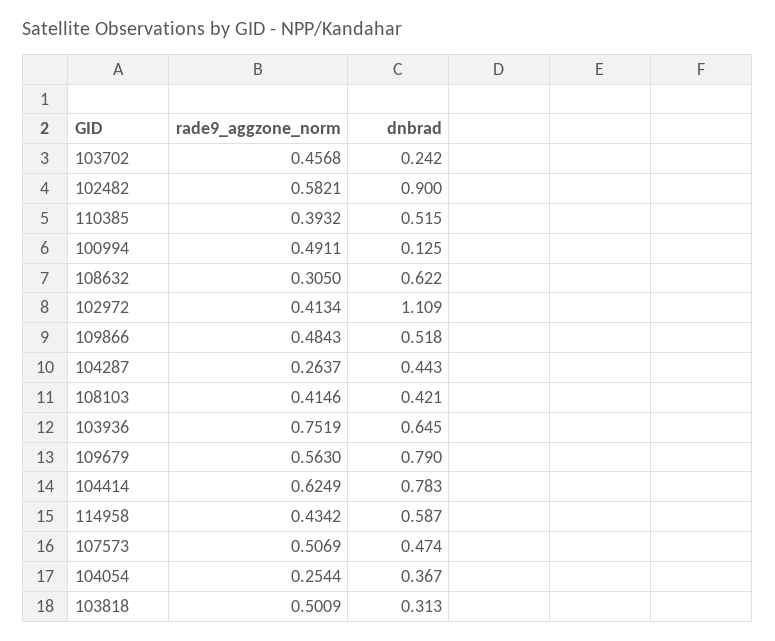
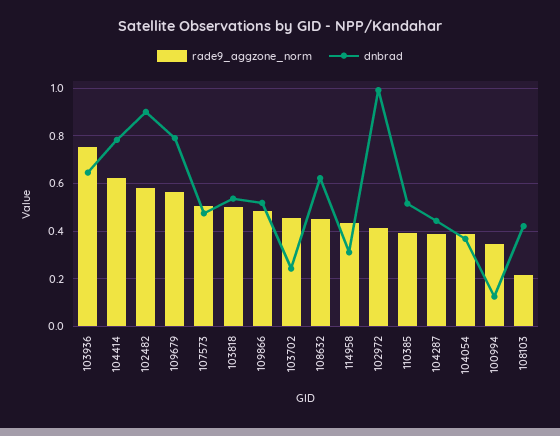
  {
    "rade9_aggzone_norm": {
      "103702": 0.4568,
      "102482": 0.5821,
      "110385": 0.3932,
-     "100994": 0.4911,
+     "100994": 0.35,
-     "108632": 0.305,
+     "108632": 0.45,
      "102972": 0.4134,
      "109866": 0.4843,
-     "104287": 0.2637,
+     "104287": 0.4,
-     "108103": 0.4146,
+     "108103": 0.2,
      "103936": 0.7519,
      "109679": 0.563,
      "104414": 0.6249,
      "114958": 0.4342,
      "107573": 0.5069,
-     "104054": 0.2544,
+     "104054": 0.4,
      "103818": 0.5009
    },
    "dnbrad": {
      "103702": 0.242,
      "102482": 0.9,
      "110385": 0.515,
      "100994": 0.125,
      "108632": 0.622,
-     "102972": 1.109,
+     "102972": 1,
      "109866": 0.518,
      "104287": 0.443,
      "108103": 0.421,
      "103936": 0.645,
      "109679": 0.79,
      "104414": 0.783,
-     "114958": 0.587,
+     "114958": 0.3,
      "107573": 0.474,
      "104054": 0.367,
-     "103818": 0.313
+     "103818": 0.55
    }
  }

